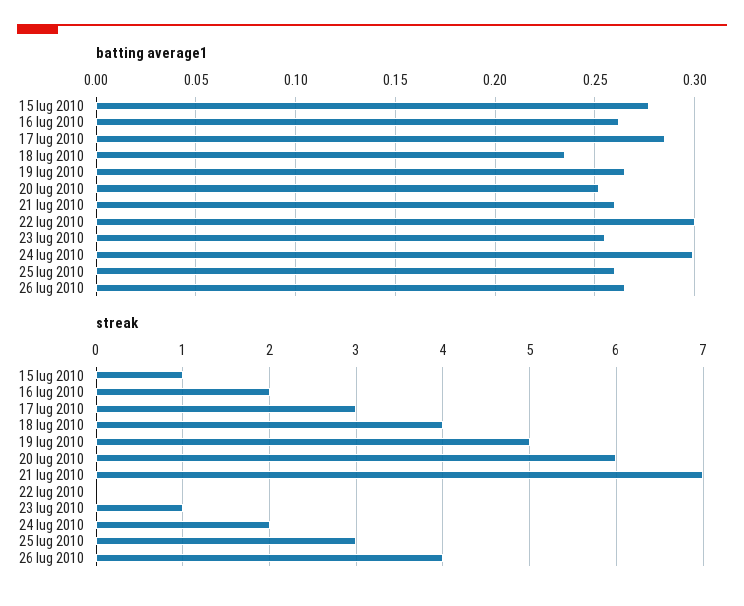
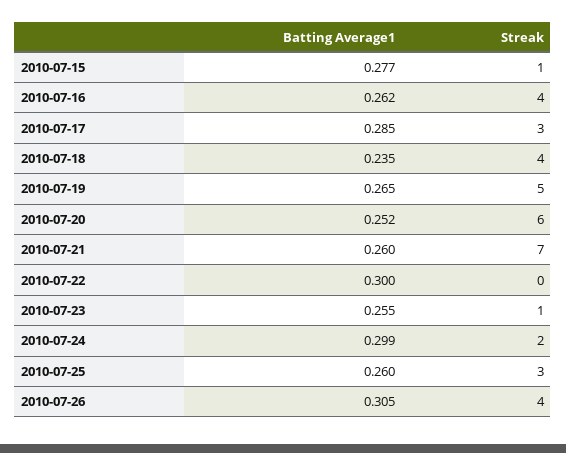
  {
    "batting average1": {
      "15 lug 2010": 0.277,
      "16 lug 2010": 0.262,
      "17 lug 2010": 0.285,
      "18 lug 2010": 0.235,
      "19 lug 2010": 0.265,
      "20 lug 2010": 0.252,
      "21 lug 2010": 0.26,
      "22 lug 2010": 0.3,
      "23 lug 2010": 0.255,
      "24 lug 2010": 0.299,
      "25 lug 2010": 0.26,
-     "26 lug 2010": 0.265
+     "26 lug 2010": 0.305
    },
    "streak": {
      "15 lug 2010": 1,
-     "16 lug 2010": 2,
+     "16 lug 2010": 4,
      "17 lug 2010": 3,
      "18 lug 2010": 4,
      "19 lug 2010": 5,
      "20 lug 2010": 6,
      "21 lug 2010": 7,
      "22 lug 2010": 0,
      "23 lug 2010": 1,
      "24 lug 2010": 2,
      "25 lug 2010": 3,
      "26 lug 2010": 4
    }
  }

